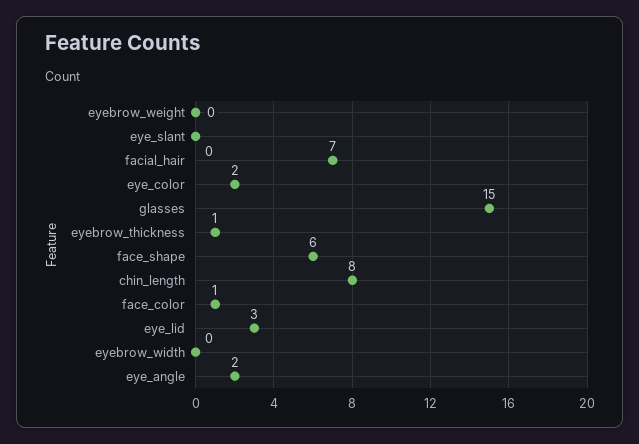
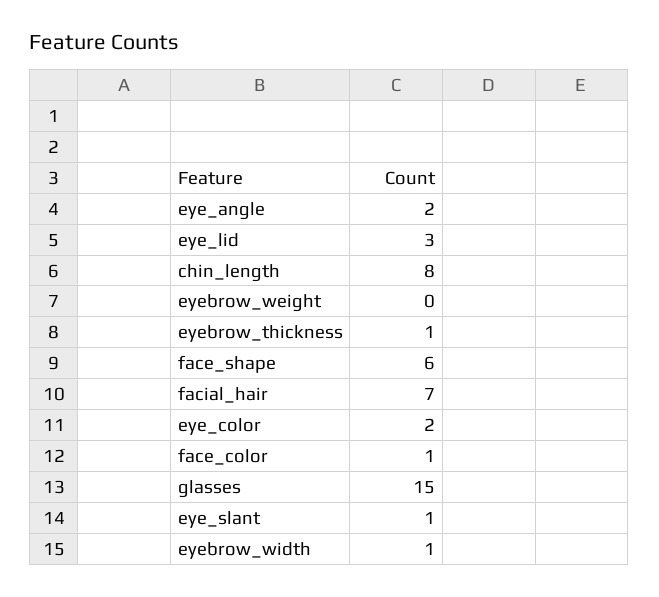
  {
    "eyebrow_weight": 0,
-   "eye_slant": 0,
+   "eye_slant": 1,
    "facial_hair": 7,
    "eye_color": 2,
    "glasses": 15,
    "eyebrow_thickness": 1,
    "face_shape": 6,
    "chin_length": 8,
    "face_color": 1,
    "eye_lid": 3,
-   "eyebrow_width": 0,
+   "eyebrow_width": 1,
    "eye_angle": 2
  }

